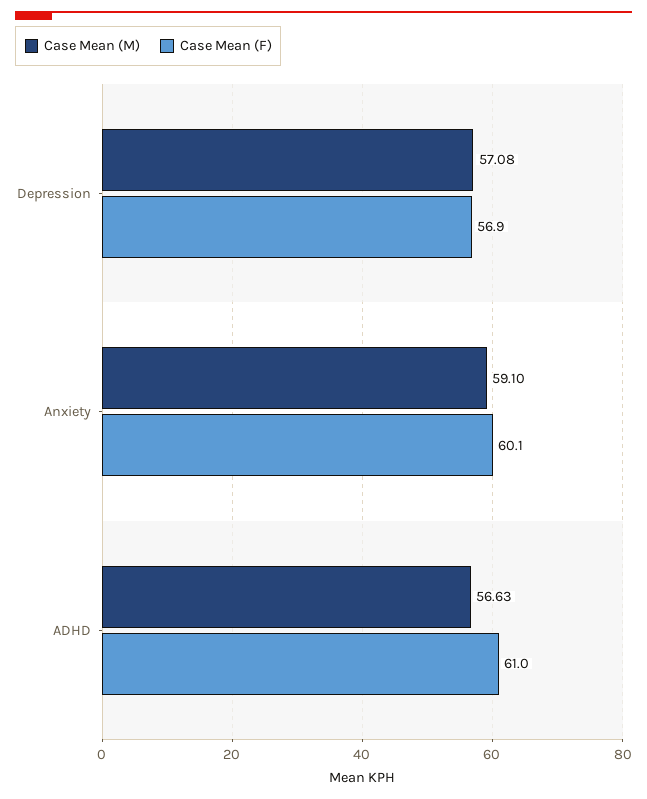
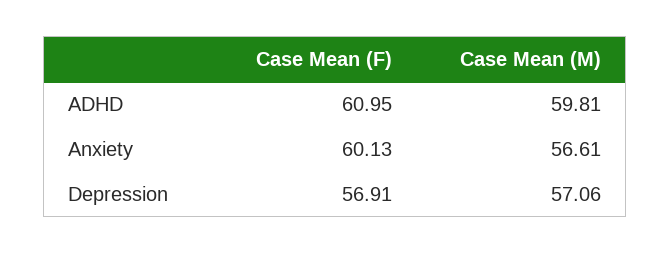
  {
    "Case Mean (M)": {
-     "Depression": 57.08,
+     "Depression": 57.06,
-     "Anxiety": 59.1,
+     "Anxiety": 56.61,
-     "ADHD": 56.63
+     "ADHD": 59.81
    },
    "Case Mean (F)": {
      "Depression": 56.91,
      "Anxiety": 60.13,
      "ADHD": 60.95
    }
  }

